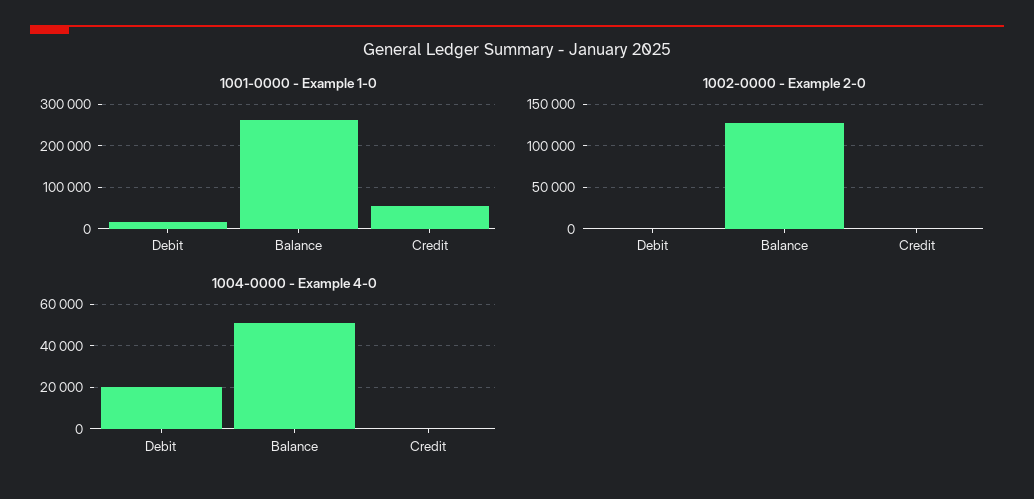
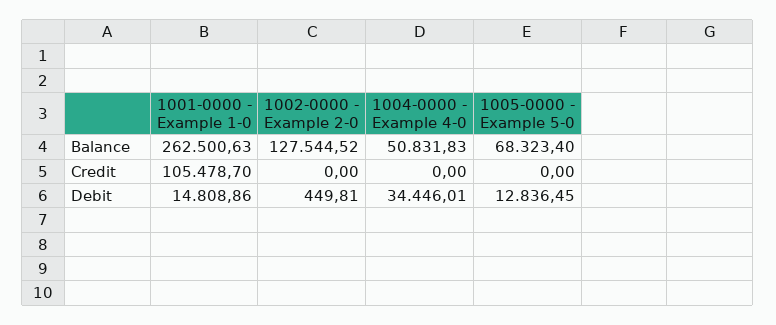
  {
    "1001-0000 - Example 1-0": {
      "Debit": 14808.86,
      "Balance": 262500.63,
-     "Credit": 60000
+     "Credit": 105478.7
    },
    "1002-0000 - Example 2-0": {
      "Debit": 449.81,
      "Balance": 127544.52,
      "Credit": 0
    },
    "1004-0000 - Example 4-0": {
-     "Debit": 20000,
+     "Debit": 34446.01,
      "Balance": 50831.83,
      "Credit": 0
-   }
+   },
+   "1005-0000 - Example 5-0": {
+     "Balance": 68323.4,
+     "Credit": 0,
+     "Debit": 12836.45
+   }
  }

